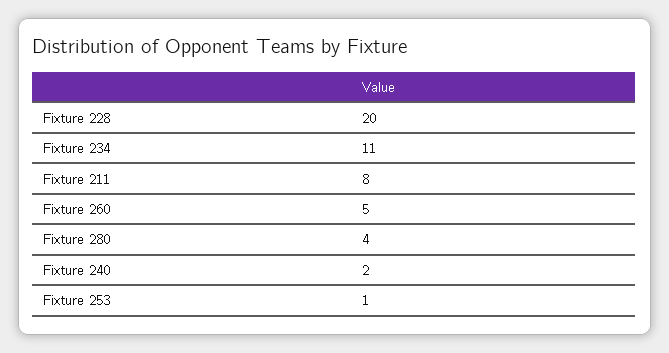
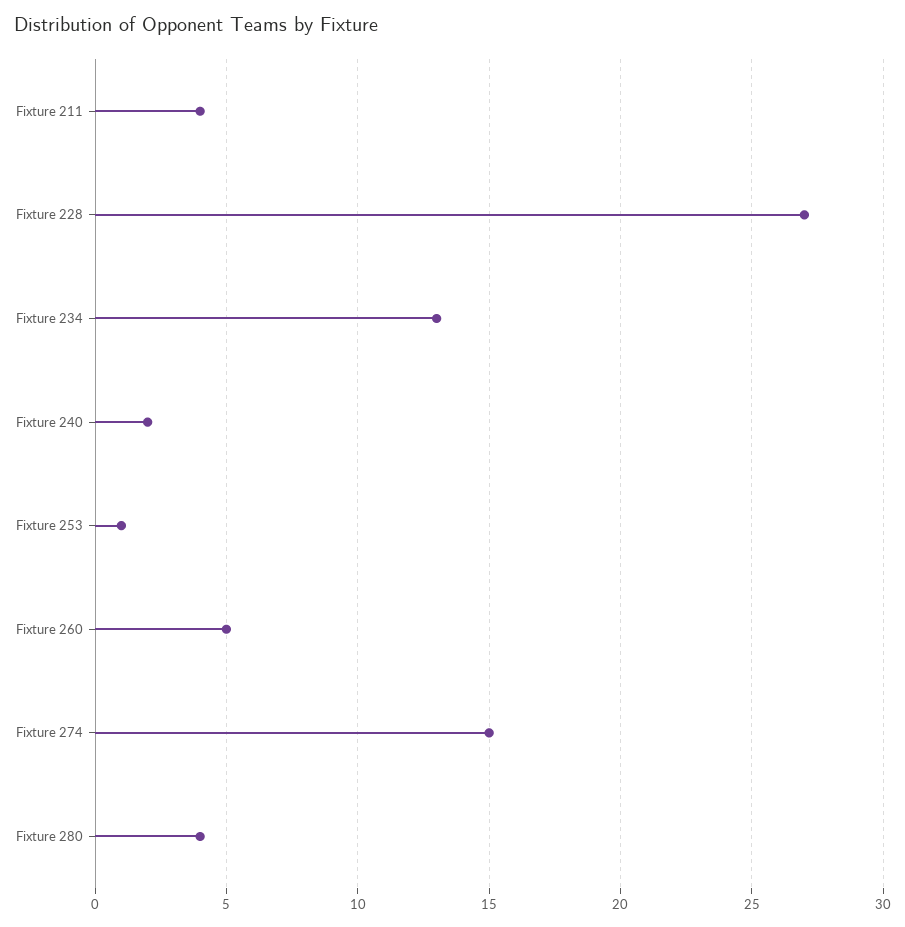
  {
-   "Fixture 228": 20,
+   "Fixture 228": 27,
-   "Fixture 234": 11,
+   "Fixture 234": 13,
-   "Fixture 211": 8,
+   "Fixture 211": 4,
    "Fixture 260": 5,
    "Fixture 280": 4,
    "Fixture 240": 2,
-   "Fixture 253": 1
+   "Fixture 253": 1,
+   "Fixture 274": 15
  }

